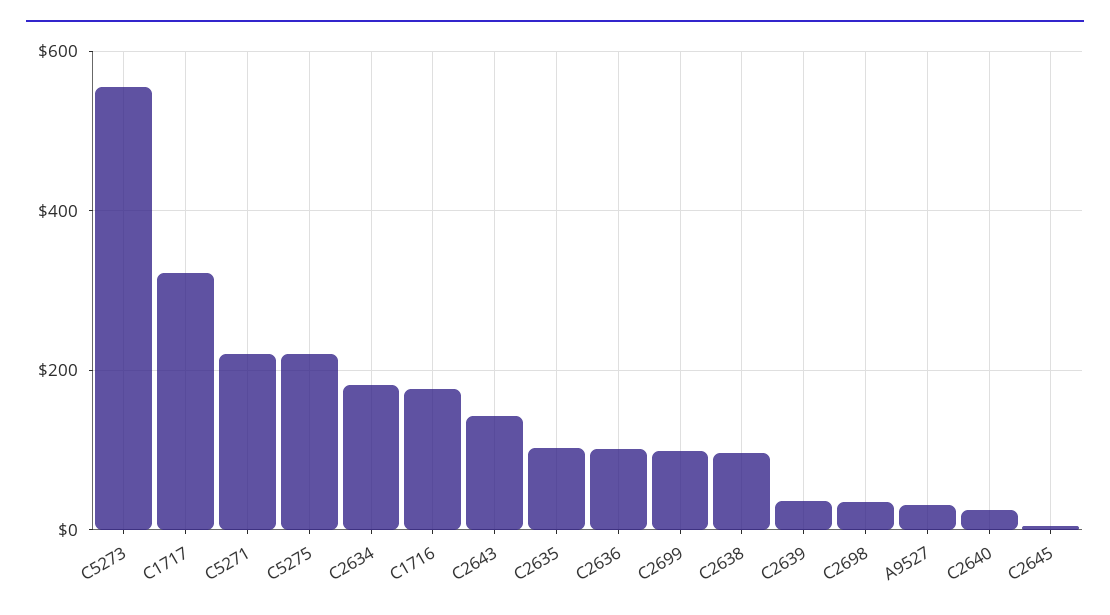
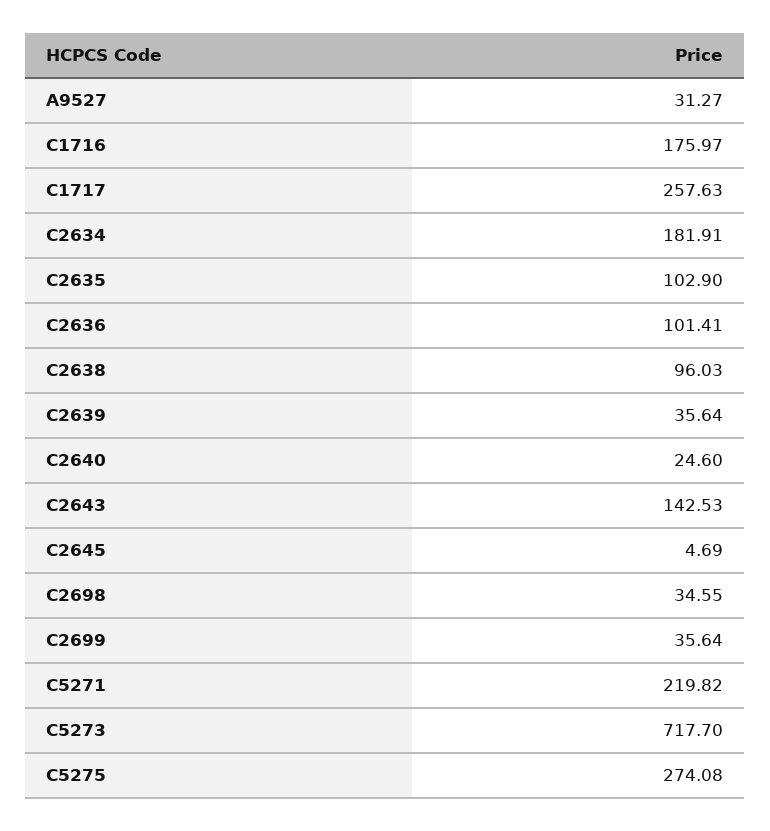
  {
-   "C5273": 560,
+   "C5273": 717.7,
-   "C1717": 320,
+   "C1717": 257.63,
    "C5271": 219.82,
-   "C5275": 220,
+   "C5275": 274.08,
    "C2634": 181.91,
    "C1716": 175.97,
    "C2643": 142.53,
    "C2635": 102.9,
    "C2636": 101.41,
-   "C2699": 100,
+   "C2699": 35.64,
    "C2638": 96.03,
    "C2639": 35.64,
    "C2698": 34.55,
    "A9527": 31.27,
    "C2640": 24.6,
    "C2645": 4.69
  }

